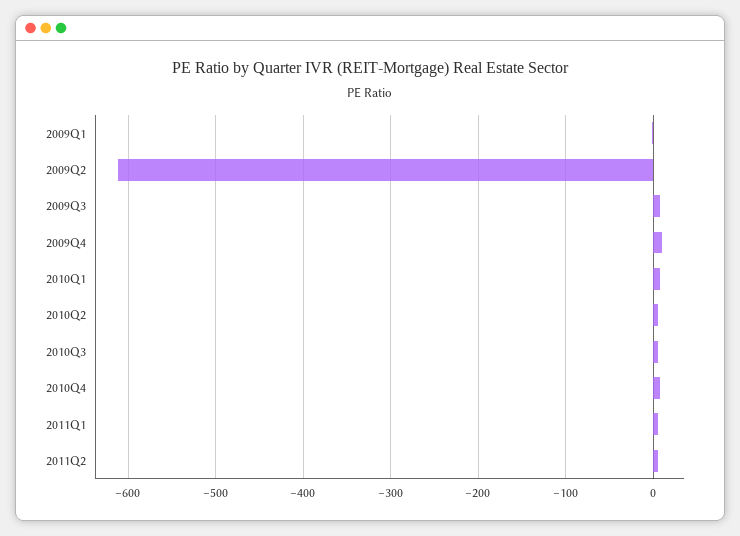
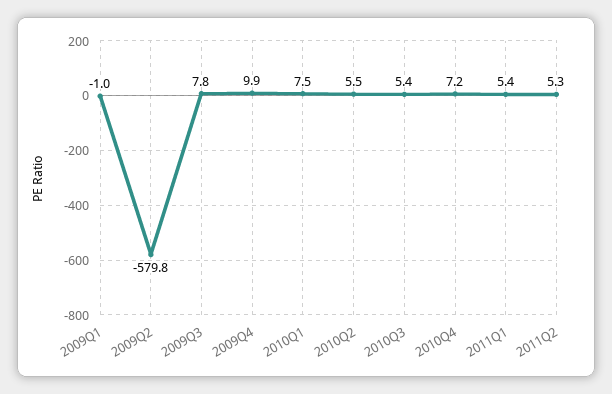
  {
    "2009Q1": -1,
-   "2009Q2": -610,
+   "2009Q2": -579.8,
    "2009Q3": 7.8,
    "2009Q4": 9.9,
    "2010Q1": 7.5,
    "2010Q2": 5.5,
    "2010Q3": 5.4,
    "2010Q4": 7.2,
    "2011Q1": 5.4,
    "2011Q2": 5.3
  }

